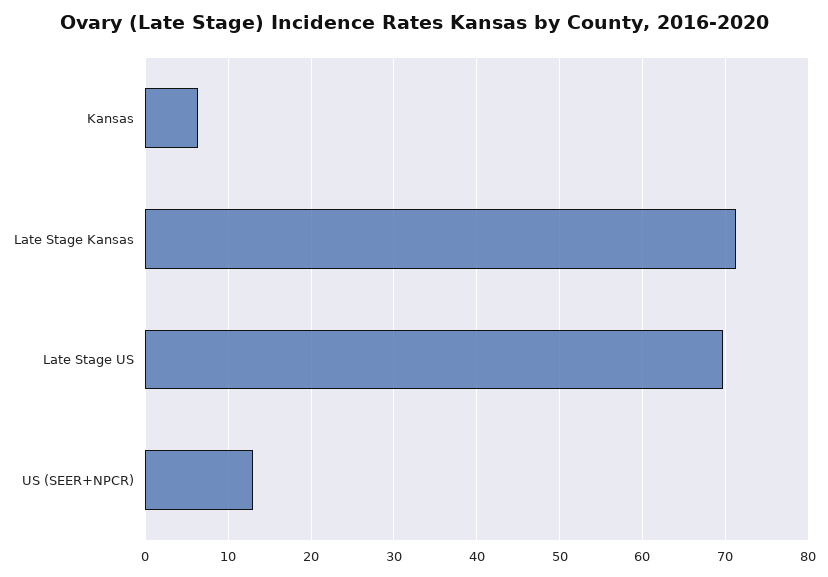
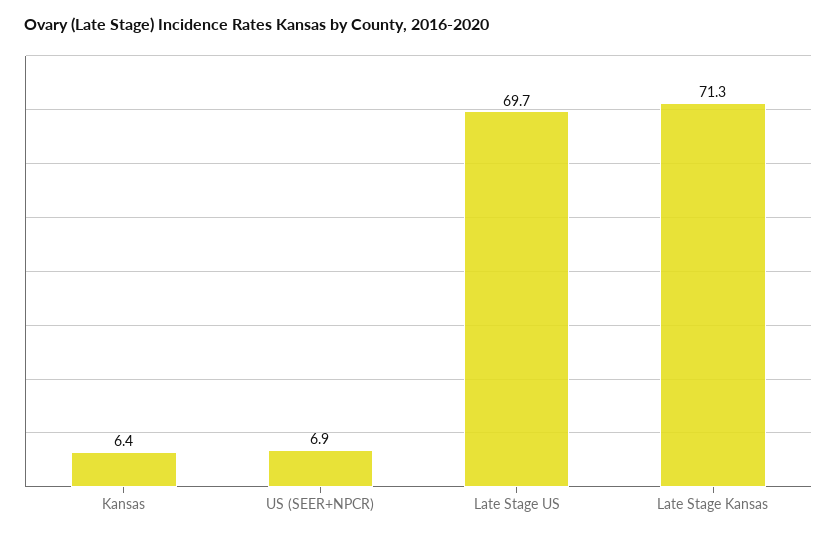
  {
    "Kansas": 6.4,
    "Late Stage Kansas": 71.3,
    "Late Stage US": 69.7,
-   "US (SEER+NPCR)": 13
+   "US (SEER+NPCR)": 6.9
  }

